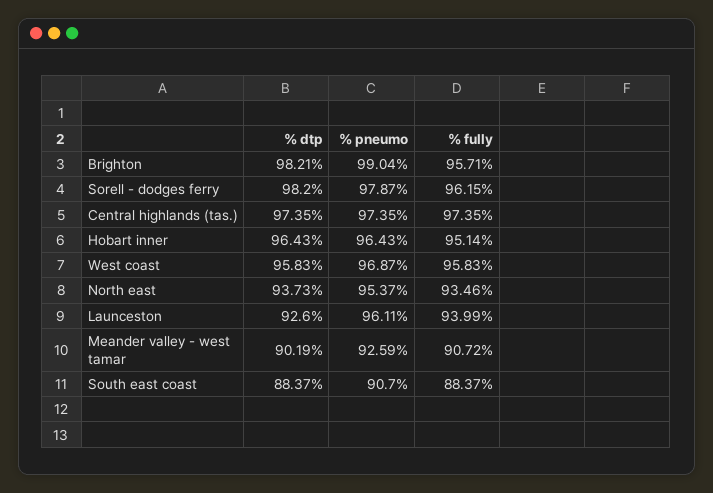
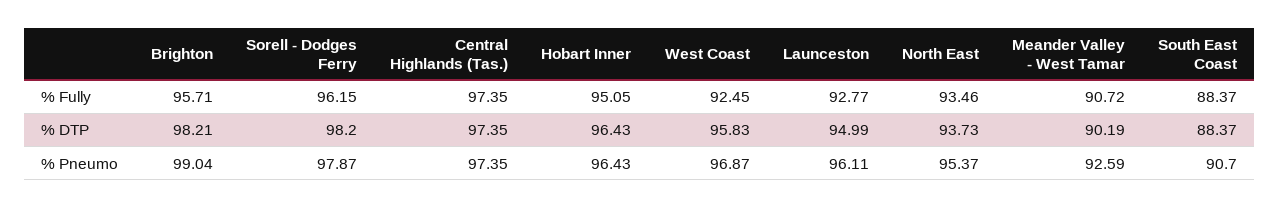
  {
    "% dtp": {
      "Brighton": 98.21,
      "Sorell - dodges ferry": 98.2,
      "Central highlands (tas.)": 97.35,
      "Hobart inner": 96.43,
      "West coast": 95.83,
      "North east": 93.73,
-     "Launceston": 92.6,
+     "Launceston": 94.99,
      "Meander valley - west tamar": 90.19,
      "South east coast": 88.37
    },
    "% pneumo": {
      "Brighton": 99.04,
      "Sorell - dodges ferry": 97.87,
      "Central highlands (tas.)": 97.35,
      "Hobart inner": 96.43,
      "West coast": 96.87,
      "North east": 95.37,
      "Launceston": 96.11,
      "Meander valley - west tamar": 92.59,
      "South east coast": 90.7
    },
    "% fully": {
      "Brighton": 95.71,
      "Sorell - dodges ferry": 96.15,
      "Central highlands (tas.)": 97.35,
-     "Hobart inner": 95.14,
+     "Hobart inner": 95.05,
-     "West coast": 95.83,
+     "West coast": 92.45,
      "North east": 93.46,
-     "Launceston": 93.99,
+     "Launceston": 92.77,
      "Meander valley - west tamar": 90.72,
      "South east coast": 88.37
    }
  }

